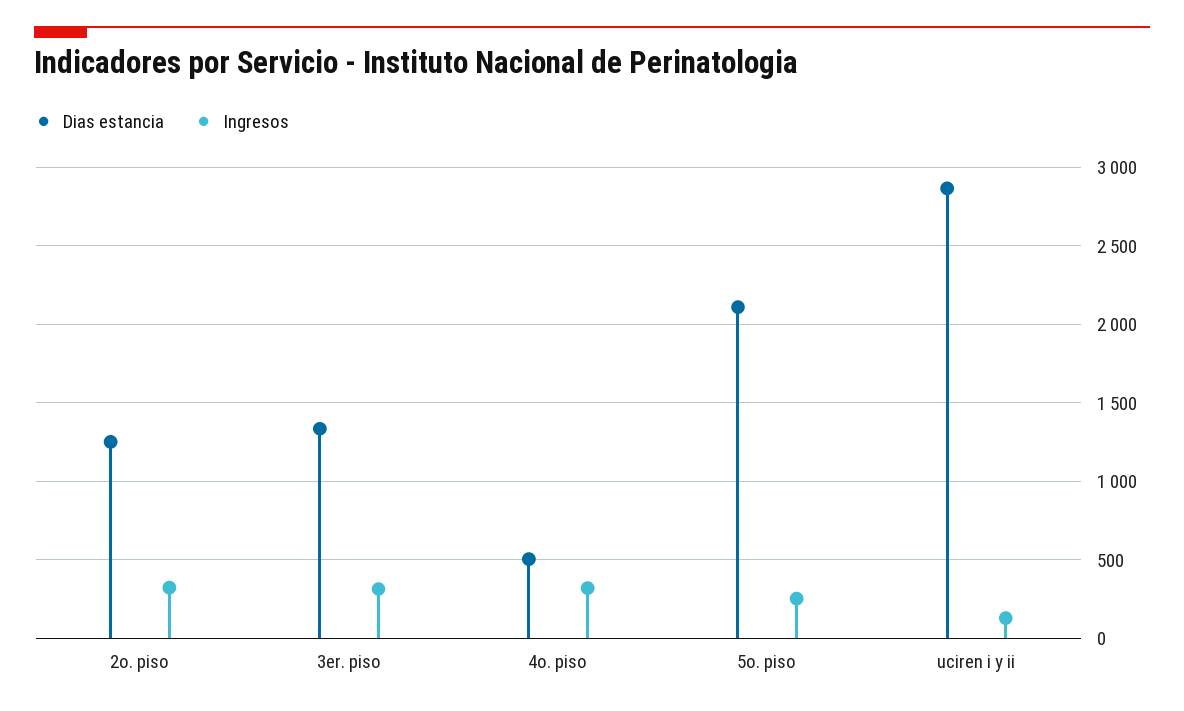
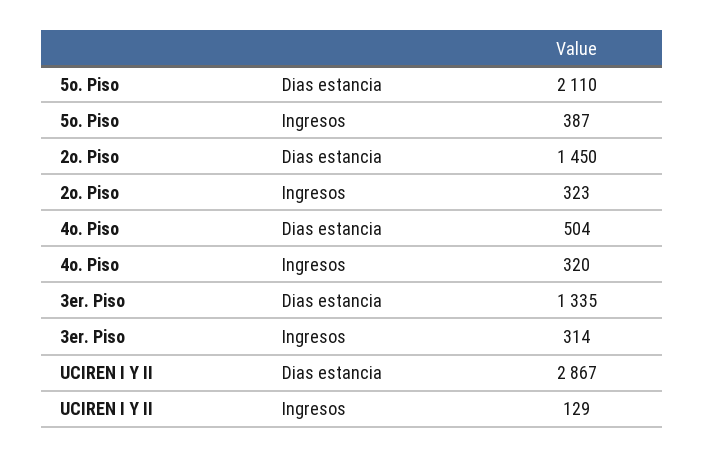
  {
    "Dias estancia": {
-     "2o. piso": 1250,
+     "2o. piso": 1450,
      "3er. piso": 1335,
      "4o. piso": 504,
      "5o. piso": 2110,
      "uciren i y ii": 2867
    },
    "Ingresos": {
      "2o. piso": 323,
      "3er. piso": 314,
      "4o. piso": 320,
-     "5o. piso": 250,
+     "5o. piso": 387,
      "uciren i y ii": 129
    }
  }

